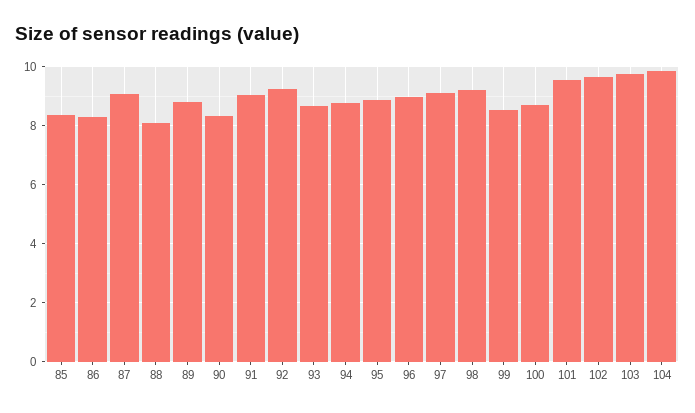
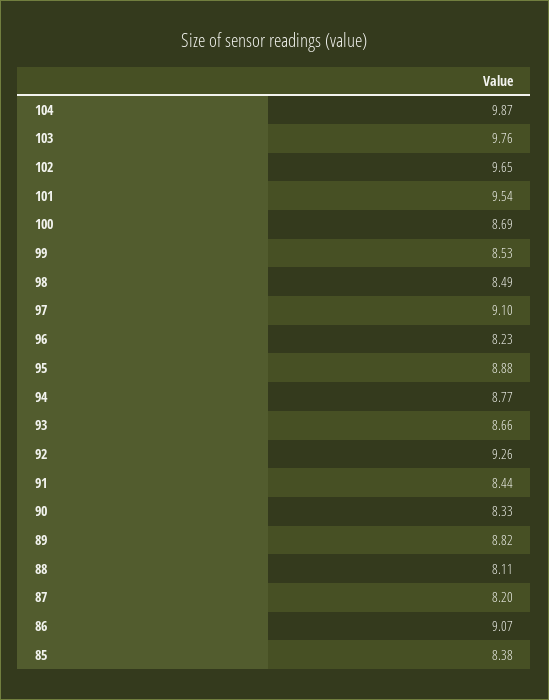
  {
    "85": 8.38,
-   "86": 8.25,
+   "86": 9.07,
-   "87": 9,
+   "87": 8.2,
    "88": 8.11,
    "89": 8.82,
    "90": 8.33,
-   "91": 9,
+   "91": 8.44,
    "92": 9.26,
    "93": 8.66,
    "94": 8.77,
    "95": 8.88,
-   "96": 9,
+   "96": 8.23,
    "97": 9.1,
-   "98": 9.25,
+   "98": 8.49,
    "99": 8.53,
    "100": 8.69,
    "101": 9.54,
    "102": 9.65,
    "103": 9.76,
    "104": 9.87
  }

